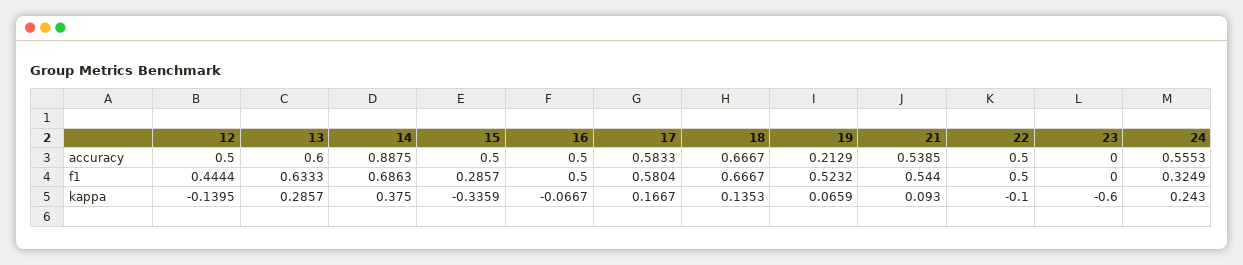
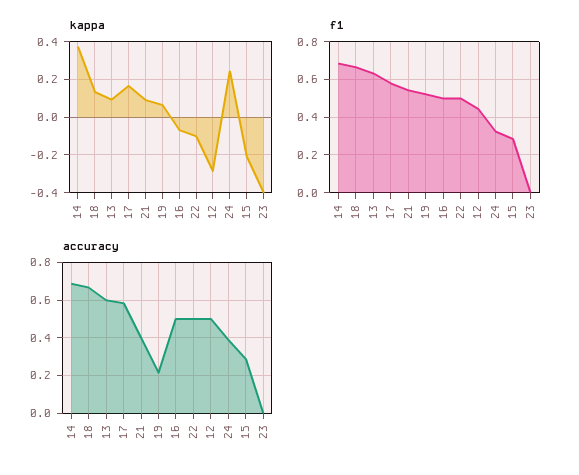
  {
    "accuracy": {
      "12": 0.5,
      "13": 0.6,
-     "14": 0.8875,
+     "14": 0.7,
-     "15": 0.5,
+     "15": 0.3,
      "16": 0.5,
      "17": 0.5833,
      "18": 0.6667,
      "19": 0.2129,
-     "21": 0.5385,
+     "21": 0.4,
      "22": 0.5,
      "23": 0,
-     "24": 0.5553
+     "24": 0.4
    },
    "f1": {
      "12": 0.4444,
      "13": 0.6333,
      "14": 0.6863,
      "15": 0.2857,
      "16": 0.5,
      "17": 0.5804,
      "18": 0.6667,
      "19": 0.5232,
      "21": 0.544,
      "22": 0.5,
      "23": 0,
      "24": 0.3249
    },
    "kappa": {
-     "12": -0.1395,
+     "12": -0.3,
-     "13": 0.2857,
+     "13": 0.1,
      "14": 0.375,
-     "15": -0.3359,
+     "15": -0.2,
      "16": -0.0667,
      "17": 0.1667,
      "18": 0.1353,
      "19": 0.0659,
      "21": 0.093,
      "22": -0.1,
-     "23": -0.6,
+     "23": -0.4,
      "24": 0.243
    }
  }

